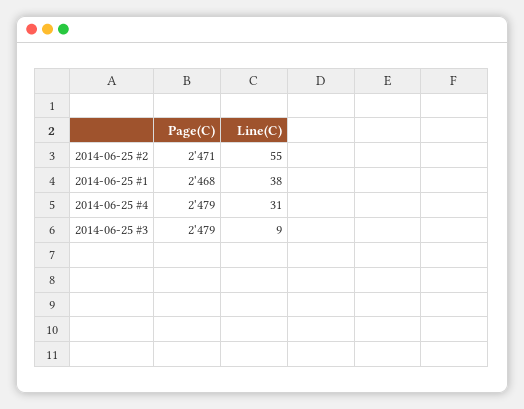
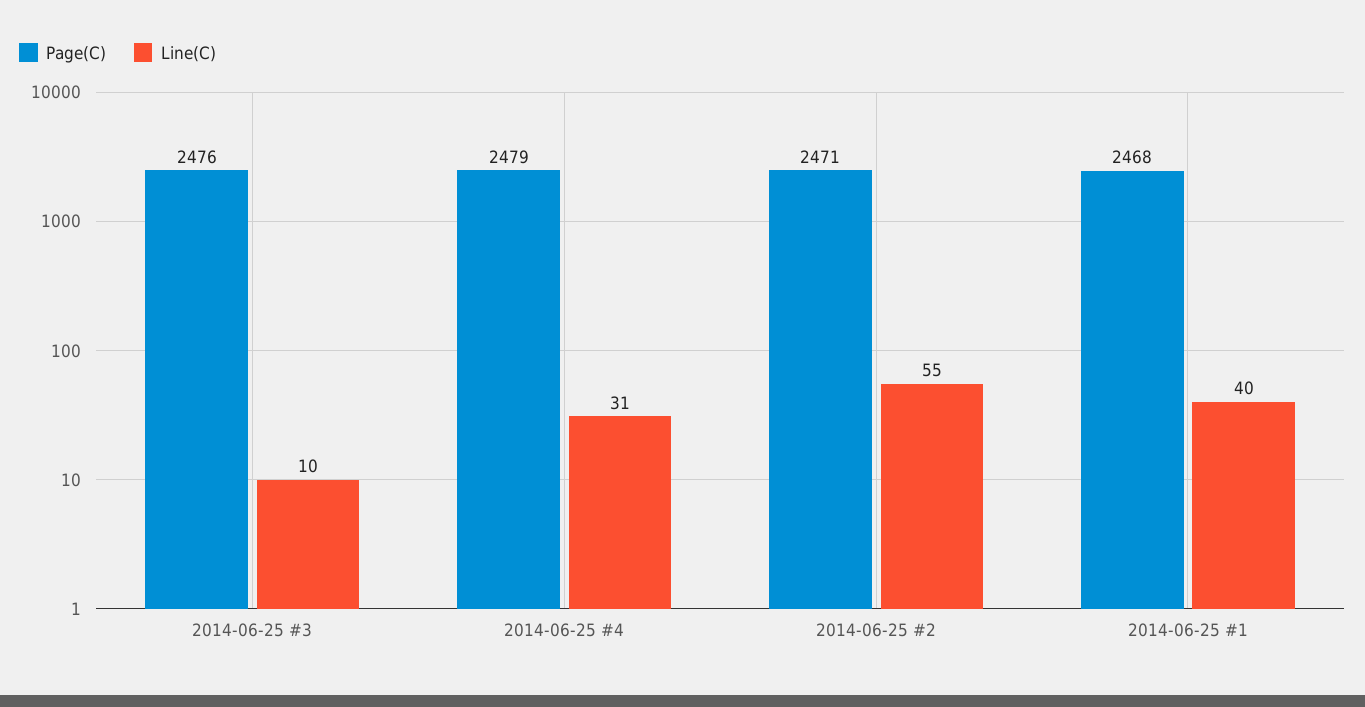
  {
    "Page(C)": {
      "2014-06-25 #2": 2471,
      "2014-06-25 #1": 2468,
      "2014-06-25 #4": 2479,
-     "2014-06-25 #3": 2479
+     "2014-06-25 #3": 2476
    },
    "Line(C)": {
      "2014-06-25 #2": 55,
-     "2014-06-25 #1": 38,
+     "2014-06-25 #1": 40,
      "2014-06-25 #4": 31,
-     "2014-06-25 #3": 9
+     "2014-06-25 #3": 10
    }
  }

